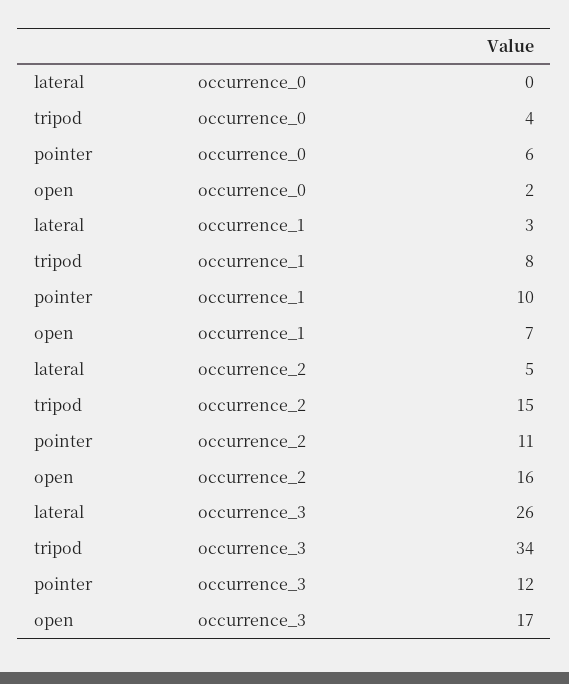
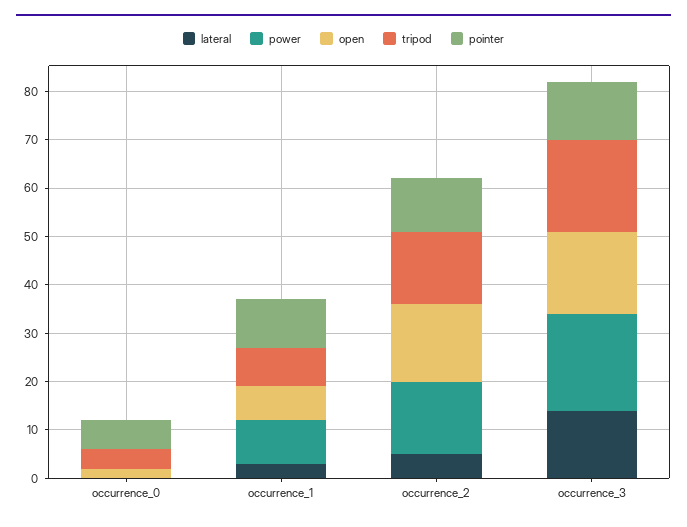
  {
    "lateral": {
      "occurrence_0": 0,
      "occurrence_1": 3,
      "occurrence_2": 5,
-     "occurrence_3": 26
+     "occurrence_3": 15
    },
    "tripod": {
      "occurrence_0": 4,
      "occurrence_1": 8,
      "occurrence_2": 15,
-     "occurrence_3": 34
+     "occurrence_3": 20
    },
    "pointer": {
      "occurrence_0": 6,
      "occurrence_1": 10,
      "occurrence_2": 11,
      "occurrence_3": 12
    },
    "open": {
      "occurrence_0": 2,
      "occurrence_1": 7,
      "occurrence_2": 16,
      "occurrence_3": 17
-   }
+   },
+   "power": {
+     "occurrence_0": 0,
+     "occurrence_1": 10,
+     "occurrence_2": 15,
+     "occurrence_3": 20
+   }
  }

